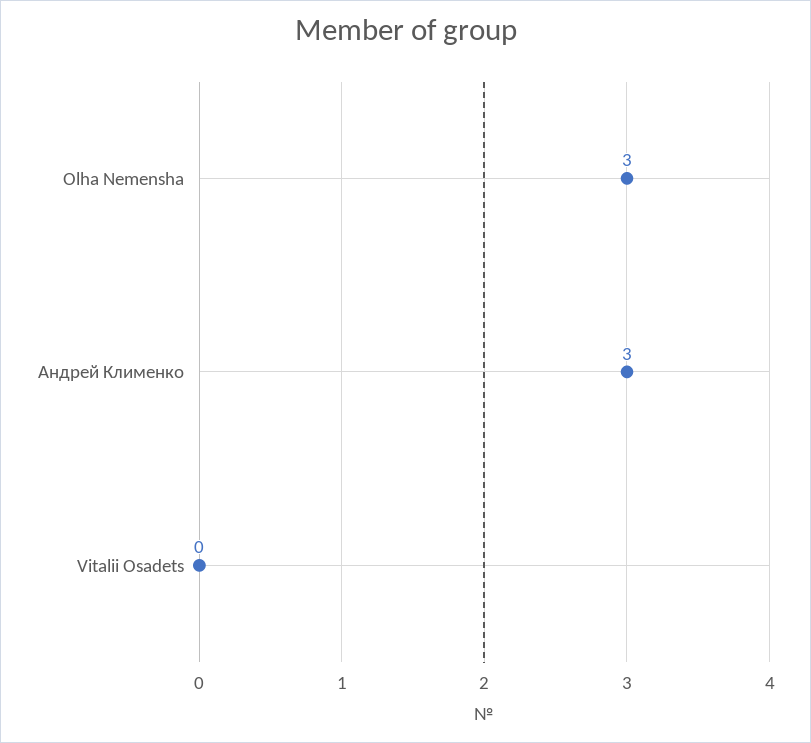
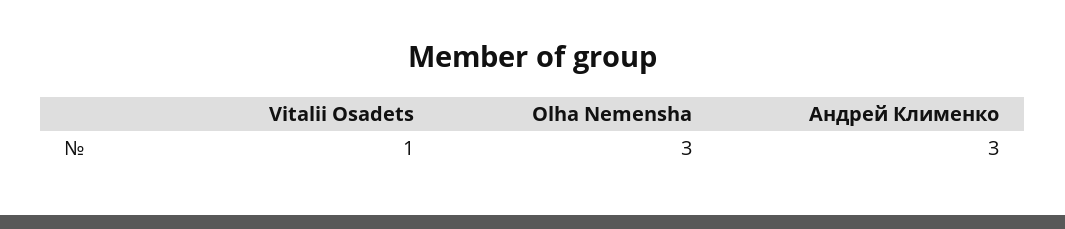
  {
    "Olha Nemensha": 3,
    "Андрей Клименко": 3,
-   "Vitalii Osadets": 0
+   "Vitalii Osadets": 1
  }

